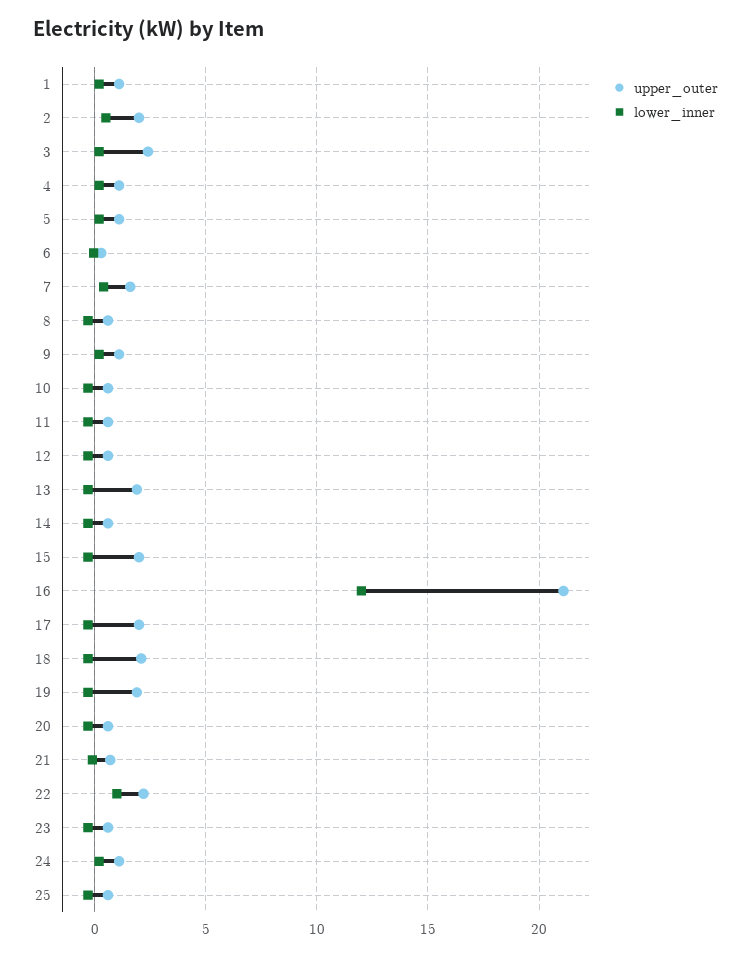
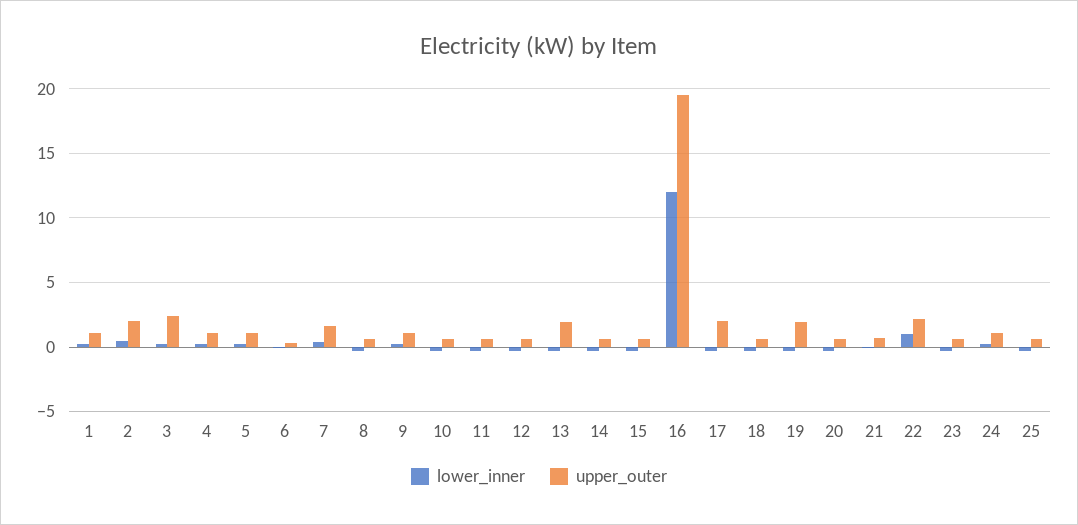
  {
    "upper_outer": {
      "1": 1,
      "2": 2,
      "3": 2.5,
      "4": 1,
      "5": 1,
      "6": 0.5,
      "7": 1.5,
      "8": 0.5,
      "9": 1,
      "10": 0.5,
      "11": 0.5,
      "12": 0.5,
      "13": 2,
      "14": 0.5,
-     "15": 2,
+     "15": 0.5,
-     "16": 21,
+     "16": 19.5,
      "17": 2,
-     "18": 2,
+     "18": 0.5,
      "19": 2,
      "20": 0.5,
      "21": 0.5,
      "22": 2,
      "23": 0.5,
      "24": 1,
      "25": 0.5
    },
    "lower_inner": {
      "1": 0,
      "2": 0.5,
      "3": 0,
      "4": 0,
      "5": 0,
      "6": 0,
      "7": 0.5,
      "8": -0.5,
      "9": 0,
      "10": -0.5,
      "11": -0.5,
      "12": -0.5,
      "13": -0.5,
      "14": -0.5,
      "15": -0.5,
      "16": 12,
      "17": -0.5,
      "18": -0.5,
      "19": -0.5,
      "20": -0.5,
      "21": 0,
      "22": 1,
      "23": -0.5,
      "24": 0,
      "25": -0.5
    }
  }

